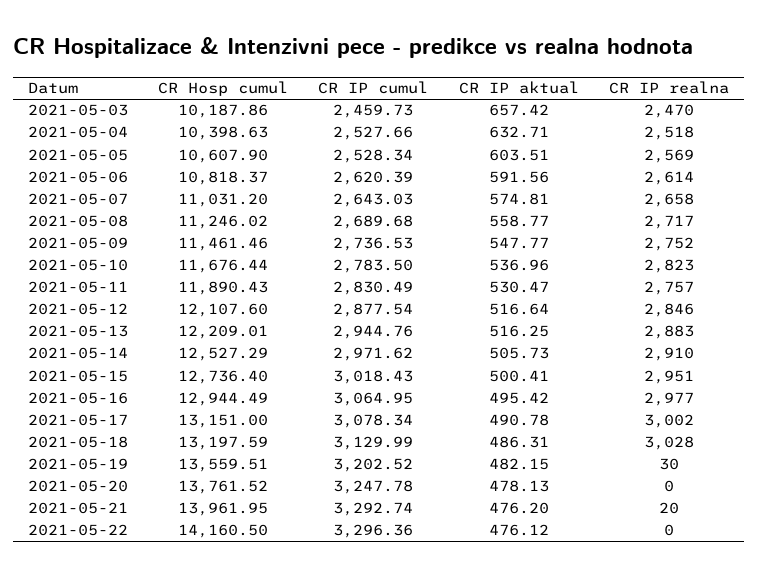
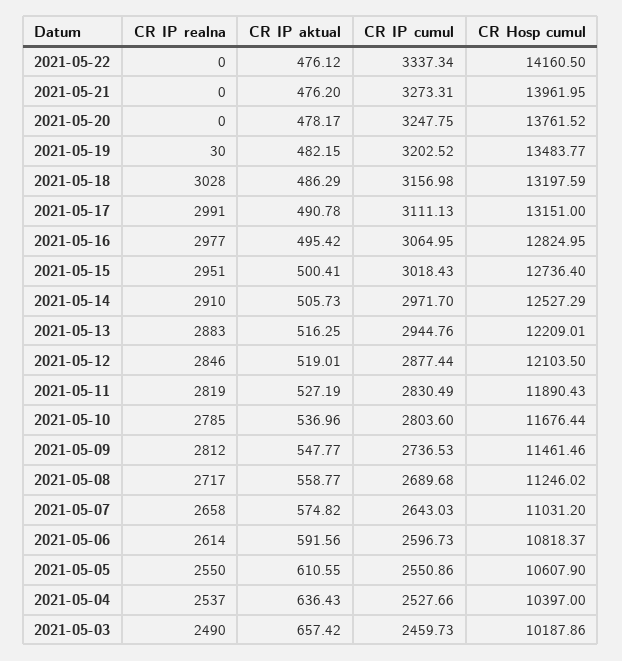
  {
    "CR Hosp cumul": {
      "2021-05-03": 10187.86,
-     "2021-05-04": 10398.63,
+     "2021-05-04": 10397,
      "2021-05-05": 10607.9,
      "2021-05-06": 10818.37,
      "2021-05-07": 11031.2,
      "2021-05-08": 11246.02,
      "2021-05-09": 11461.46,
      "2021-05-10": 11676.44,
      "2021-05-11": 11890.43,
-     "2021-05-12": 12107.6,
+     "2021-05-12": 12103.5,
      "2021-05-13": 12209.01,
      "2021-05-14": 12527.29,
      "2021-05-15": 12736.4,
-     "2021-05-16": 12944.49,
+     "2021-05-16": 12824.95,
      "2021-05-17": 13151,
      "2021-05-18": 13197.59,
-     "2021-05-19": 13559.51,
+     "2021-05-19": 13483.77,
      "2021-05-20": 13761.52,
      "2021-05-21": 13961.95,
      "2021-05-22": 14160.5
    },
    "CR IP cumul": {
      "2021-05-03": 2459.73,
      "2021-05-04": 2527.66,
-     "2021-05-05": 2528.34,
+     "2021-05-05": 2550.86,
-     "2021-05-06": 2620.39,
+     "2021-05-06": 2596.73,
      "2021-05-07": 2643.03,
      "2021-05-08": 2689.68,
      "2021-05-09": 2736.53,
-     "2021-05-10": 2783.5,
+     "2021-05-10": 2803.6,
      "2021-05-11": 2830.49,
-     "2021-05-12": 2877.54,
+     "2021-05-12": 2877.44,
      "2021-05-13": 2944.76,
-     "2021-05-14": 2971.62,
+     "2021-05-14": 2971.7,
      "2021-05-15": 3018.43,
      "2021-05-16": 3064.95,
-     "2021-05-17": 3078.34,
+     "2021-05-17": 3111.13,
-     "2021-05-18": 3129.99,
+     "2021-05-18": 3156.98,
      "2021-05-19": 3202.52,
-     "2021-05-20": 3247.78,
+     "2021-05-20": 3247.75,
-     "2021-05-21": 3292.74,
+     "2021-05-21": 3273.31,
-     "2021-05-22": 3296.36
+     "2021-05-22": 3337.34
    },
    "CR IP aktual": {
      "2021-05-03": 657.42,
-     "2021-05-04": 632.71,
+     "2021-05-04": 636.43,
-     "2021-05-05": 603.51,
+     "2021-05-05": 610.55,
      "2021-05-06": 591.56,
-     "2021-05-07": 574.81,
+     "2021-05-07": 574.82,
      "2021-05-08": 558.77,
      "2021-05-09": 547.77,
      "2021-05-10": 536.96,
-     "2021-05-11": 530.47,
+     "2021-05-11": 527.19,
-     "2021-05-12": 516.64,
+     "2021-05-12": 519.01,
      "2021-05-13": 516.25,
      "2021-05-14": 505.73,
      "2021-05-15": 500.41,
      "2021-05-16": 495.42,
      "2021-05-17": 490.78,
-     "2021-05-18": 486.31,
+     "2021-05-18": 486.29,
      "2021-05-19": 482.15,
-     "2021-05-20": 478.13,
+     "2021-05-20": 478.17,
      "2021-05-21": 476.2,
      "2021-05-22": 476.12
    },
    "CR IP realna": {
-     "2021-05-03": 2470,
+     "2021-05-03": 2490,
-     "2021-05-04": 2518,
+     "2021-05-04": 2537,
-     "2021-05-05": 2569,
+     "2021-05-05": 2550,
      "2021-05-06": 2614,
      "2021-05-07": 2658,
      "2021-05-08": 2717,
-     "2021-05-09": 2752,
+     "2021-05-09": 2812,
-     "2021-05-10": 2823,
+     "2021-05-10": 2785,
-     "2021-05-11": 2757,
+     "2021-05-11": 2819,
      "2021-05-12": 2846,
      "2021-05-13": 2883,
      "2021-05-14": 2910,
      "2021-05-15": 2951,
      "2021-05-16": 2977,
-     "2021-05-17": 3002,
+     "2021-05-17": 2991,
      "2021-05-18": 3028,
      "2021-05-19": 30,
      "2021-05-20": 0,
-     "2021-05-21": 20,
+     "2021-05-21": 0,
      "2021-05-22": 0
    }
  }

